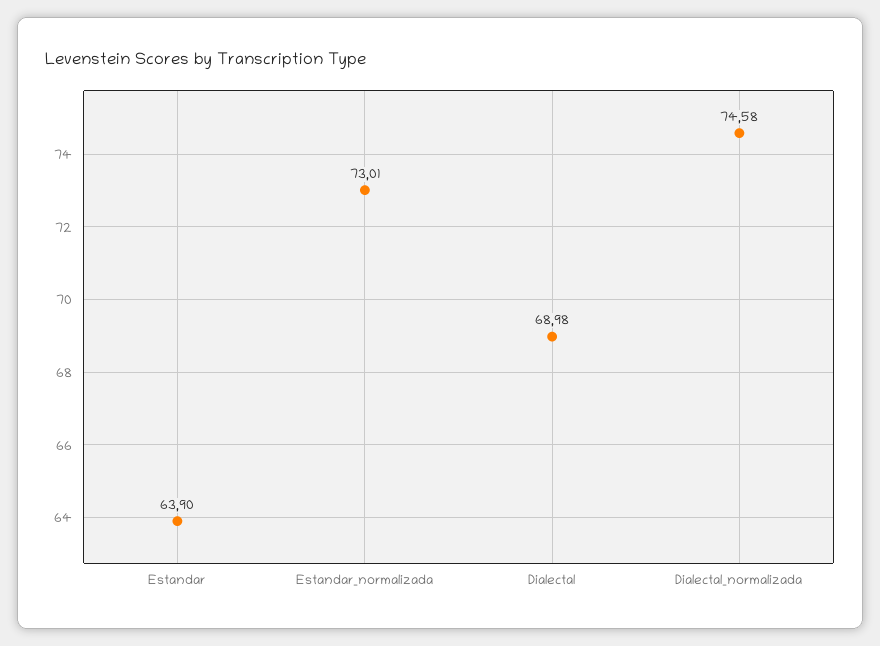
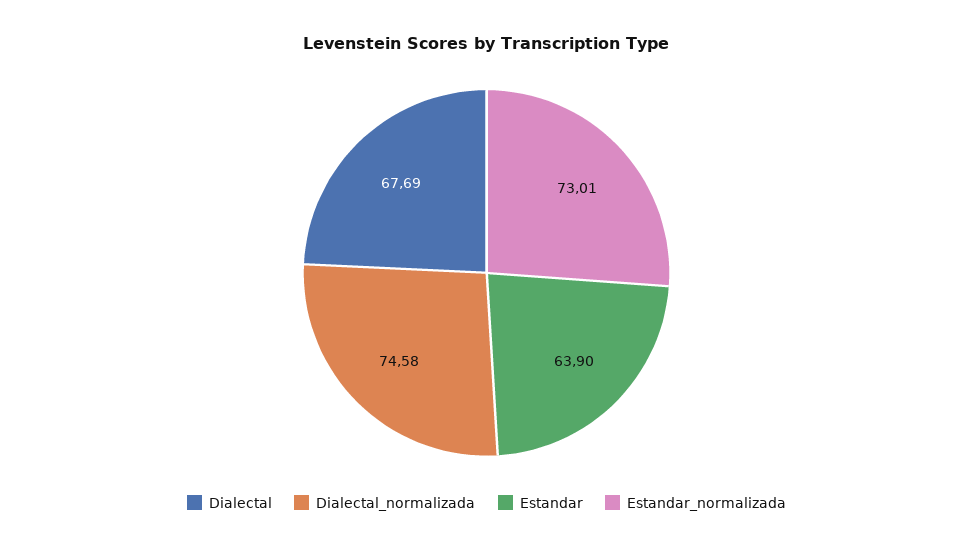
  {
    "Estandar": 63.9,
    "Estandar_normalizada": 73.01,
-   "Dialectal": 68.98,
+   "Dialectal": 67.69,
    "Dialectal_normalizada": 74.58
  }

